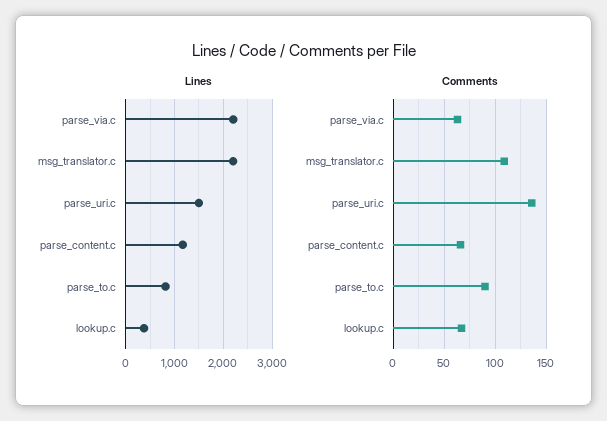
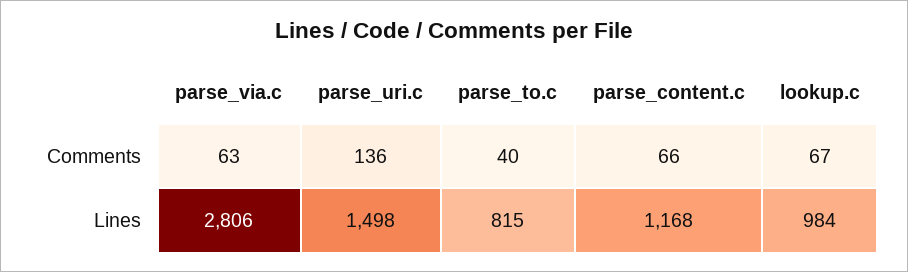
  {
    "Lines": {
-     "parse_via.c": 2200,
+     "parse_via.c": 2806,
-     "msg_translator.c": 2200,
      "parse_uri.c": 1498,
      "parse_content.c": 1168,
      "parse_to.c": 815,
-     "lookup.c": 400
+     "lookup.c": 984
    },
    "Comments": {
      "parse_via.c": 63,
-     "msg_translator.c": 110,
      "parse_uri.c": 136,
      "parse_content.c": 66,
-     "parse_to.c": 90,
+     "parse_to.c": 40,
      "lookup.c": 67
    }
  }

